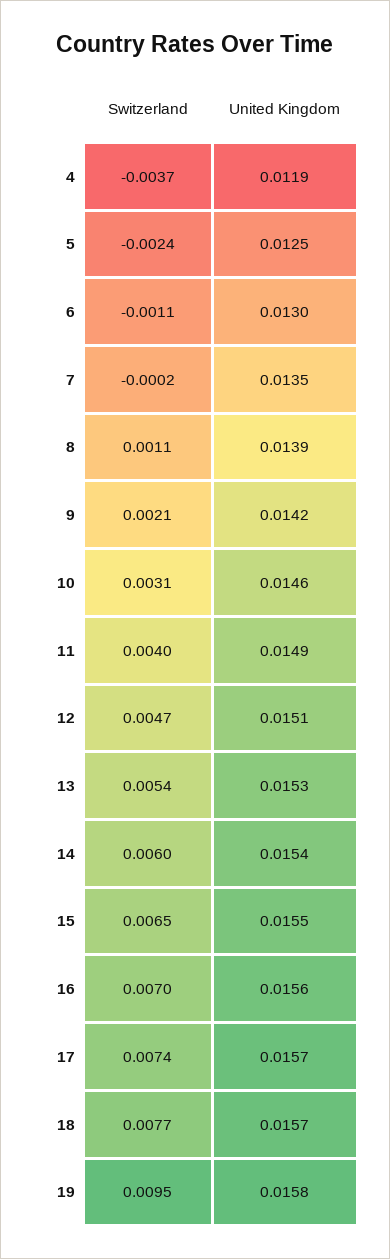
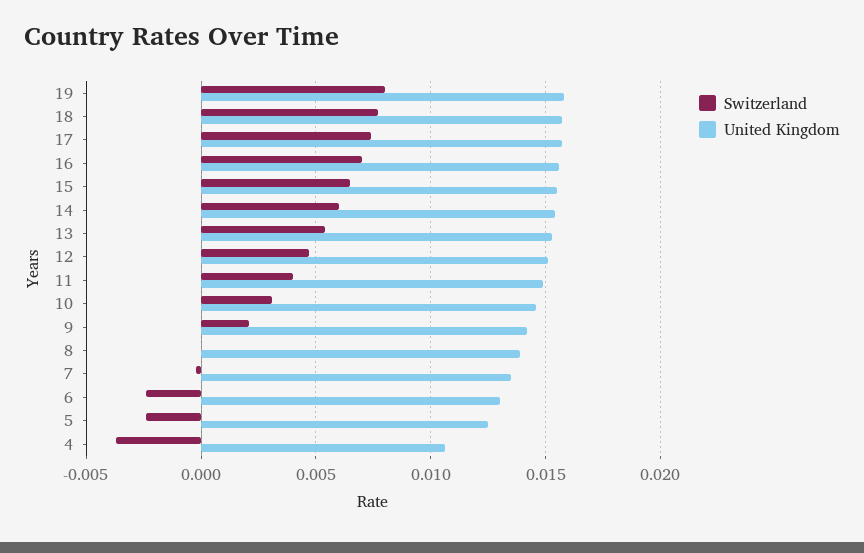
  {
    "Switzerland": {
      "4": -0.0037,
      "5": -0.0024,
-     "6": -0.0011,
+     "6": -0.0025,
      "7": -0.0002,
-     "8": 0.0011,
+     "8": 0,
      "9": 0.0021,
      "10": 0.0031,
      "11": 0.004,
      "12": 0.0047,
      "13": 0.0054,
      "14": 0.006,
      "15": 0.0065,
      "16": 0.007,
      "17": 0.0074,
      "18": 0.0077,
-     "19": 0.0095
+     "19": 0.008
    },
    "United Kingdom": {
-     "4": 0.0119,
+     "4": 0.0105,
      "5": 0.0125,
      "6": 0.013,
      "7": 0.0135,
      "8": 0.0139,
      "9": 0.0142,
      "10": 0.0146,
      "11": 0.0149,
      "12": 0.0151,
      "13": 0.0153,
      "14": 0.0154,
      "15": 0.0155,
      "16": 0.0156,
      "17": 0.0157,
      "18": 0.0157,
      "19": 0.0158
    }
  }

